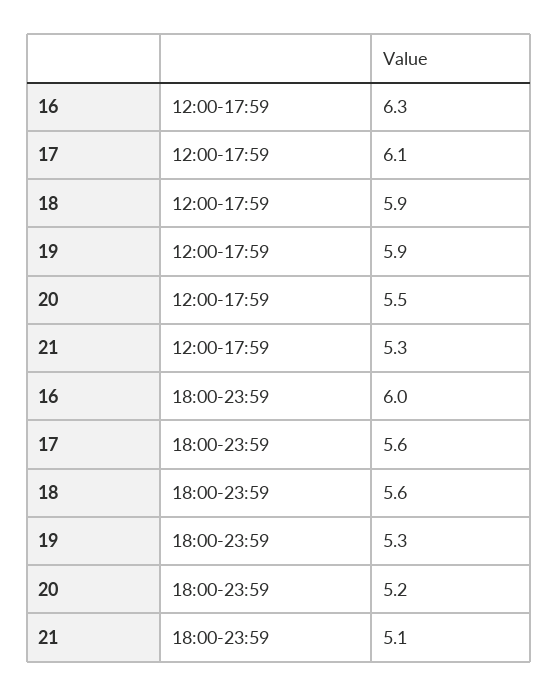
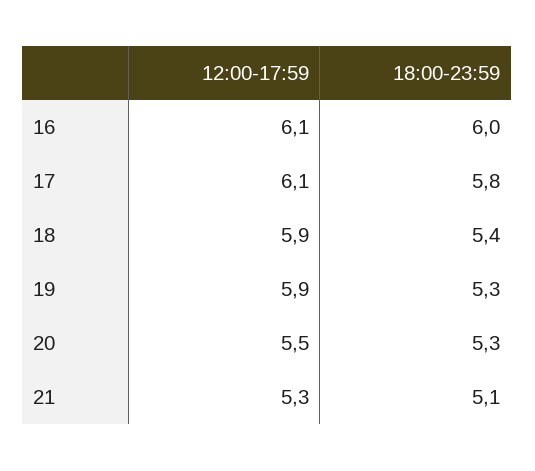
  {
    "16": {
-     "12:00-17:59": 6.3,
+     "12:00-17:59": 6.1,
      "18:00-23:59": 6
    },
    "17": {
      "12:00-17:59": 6.1,
-     "18:00-23:59": 5.6
+     "18:00-23:59": 5.8
    },
    "18": {
      "12:00-17:59": 5.9,
-     "18:00-23:59": 5.6
+     "18:00-23:59": 5.4
    },
    "19": {
      "12:00-17:59": 5.9,
      "18:00-23:59": 5.3
    },
    "20": {
      "12:00-17:59": 5.5,
-     "18:00-23:59": 5.2
+     "18:00-23:59": 5.3
    },
    "21": {
      "12:00-17:59": 5.3,
      "18:00-23:59": 5.1
    }
  }

